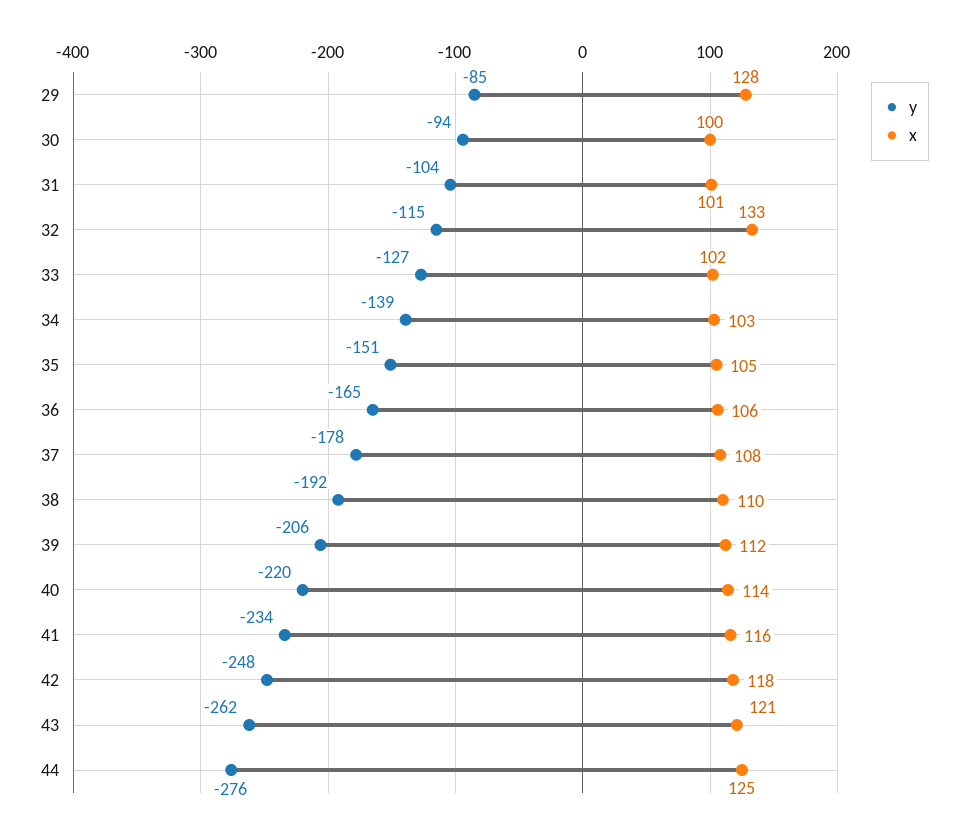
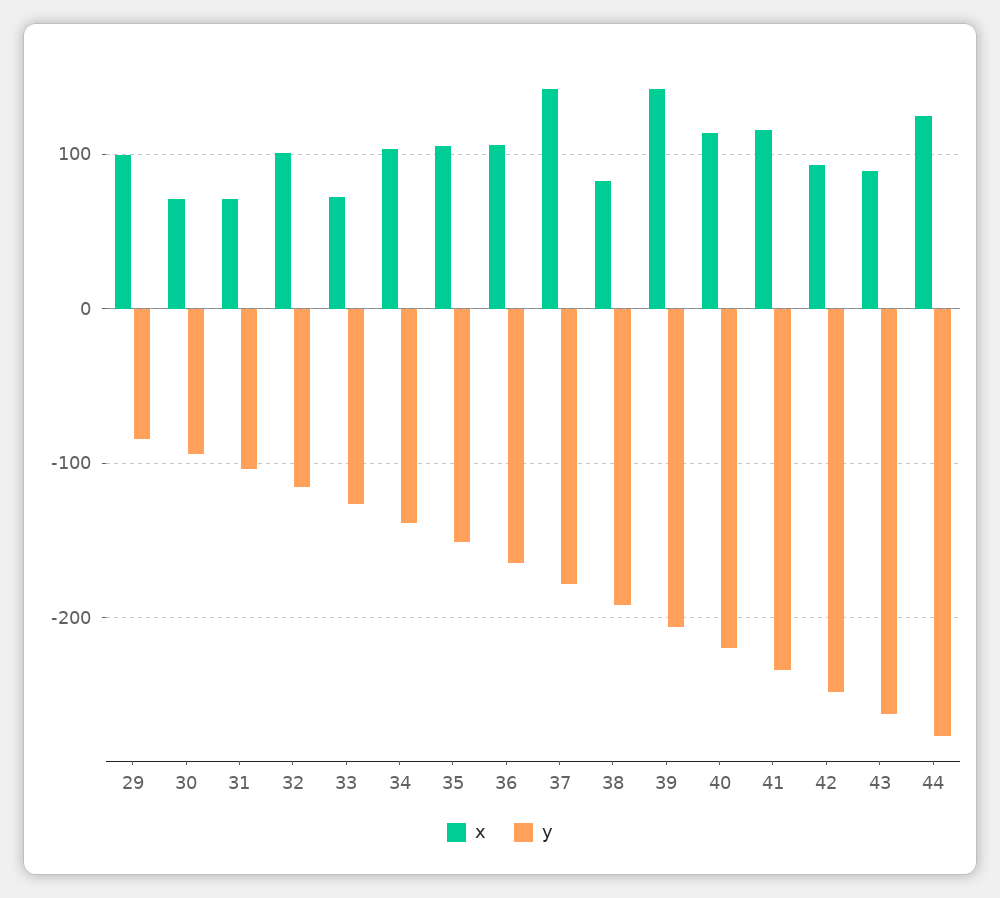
  {
    "y": {
      "29": -85,
      "30": -94,
      "31": -104,
      "32": -115,
      "33": -127,
      "34": -139,
      "35": -151,
      "36": -165,
      "37": -178,
      "38": -192,
      "39": -206,
      "40": -220,
      "41": -234,
      "42": -248,
      "43": -262,
      "44": -276
    },
    "x": {
-     "29": 128,
+     "29": 100,
-     "30": 100,
+     "30": 70,
-     "31": 101,
+     "31": 70,
-     "32": 133,
+     "32": 100,
-     "33": 102,
+     "33": 70,
      "34": 103,
      "35": 105,
      "36": 106,
-     "37": 108,
+     "37": 140,
-     "38": 110,
+     "38": 80,
-     "39": 112,
+     "39": 140,
      "40": 114,
      "41": 116,
-     "42": 118,
+     "42": 90,
-     "43": 121,
+     "43": 90,
      "44": 125
    }
  }

